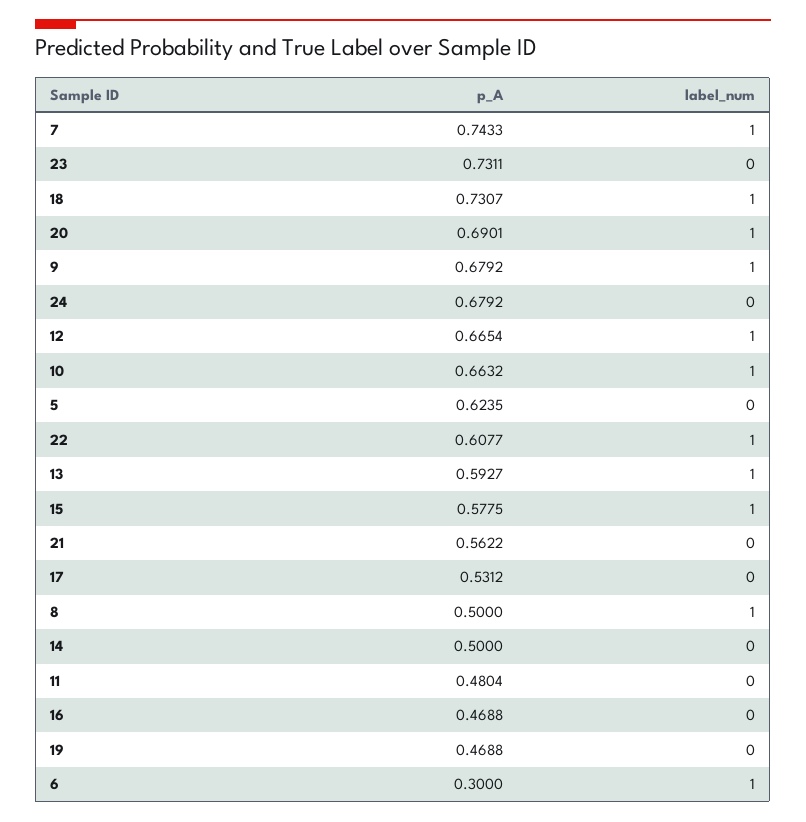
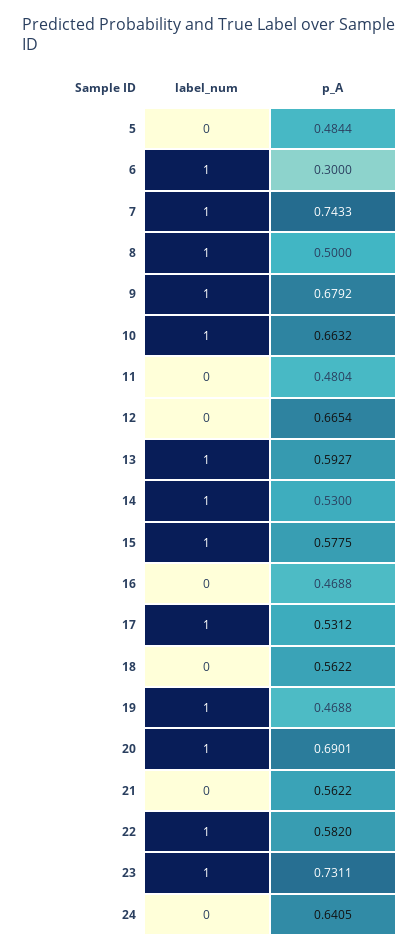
  {
    "p_A": {
      "7": 0.7433,
      "23": 0.7311,
-     "18": 0.7307,
+     "18": 0.5622,
      "20": 0.6901,
      "9": 0.6792,
-     "24": 0.6792,
+     "24": 0.6405,
      "12": 0.6654,
      "10": 0.6632,
-     "5": 0.6235,
+     "5": 0.4844,
-     "22": 0.6077,
+     "22": 0.582,
      "13": 0.5927,
      "15": 0.5775,
      "21": 0.5622,
      "17": 0.5312,
      "8": 0.5,
-     "14": 0.5,
+     "14": 0.53,
      "11": 0.4804,
      "16": 0.4688,
      "19": 0.4688,
      "6": 0.3
    },
    "label_num": {
      "7": 1,
-     "23": 0,
+     "23": 1,
-     "18": 1,
+     "18": 0,
      "20": 1,
      "9": 1,
      "24": 0,
-     "12": 1,
+     "12": 0,
      "10": 1,
      "5": 0,
      "22": 1,
      "13": 1,
      "15": 1,
      "21": 0,
-     "17": 0,
+     "17": 1,
      "8": 1,
-     "14": 0,
+     "14": 1,
      "11": 0,
      "16": 0,
-     "19": 0,
+     "19": 1,
      "6": 1
    }
  }

